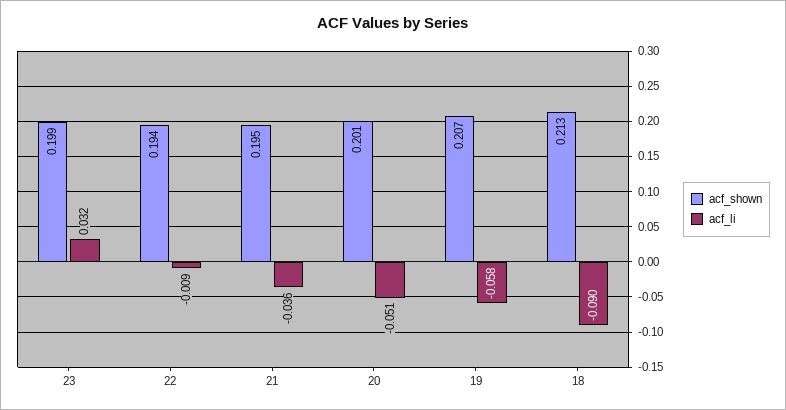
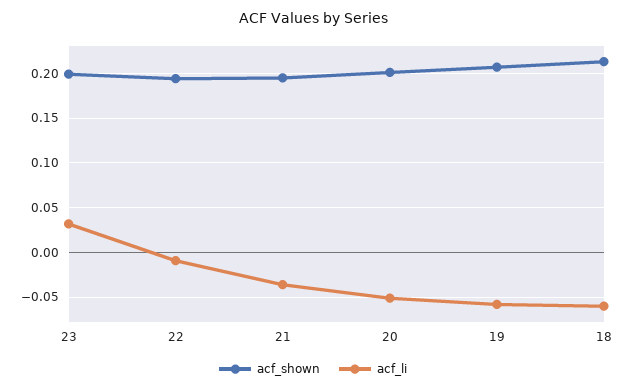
  {
    "acf_shown": {
      "23": 0.199,
      "22": 0.194,
      "21": 0.195,
      "20": 0.201,
      "19": 0.207,
      "18": 0.213
    },
    "acf_li": {
      "23": 0.032,
      "22": -0.009,
      "21": -0.036,
      "20": -0.051,
      "19": -0.058,
-     "18": -0.09
+     "18": -0.06
    }
  }

